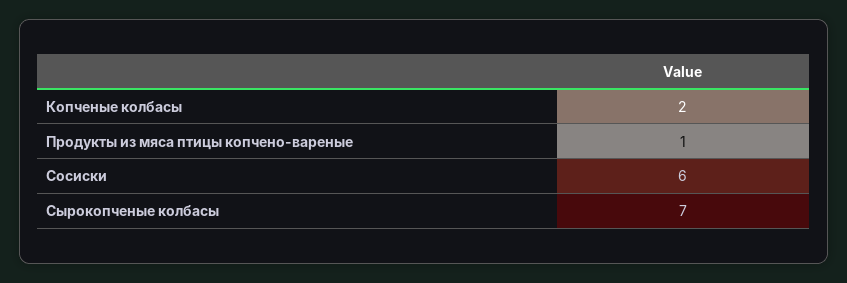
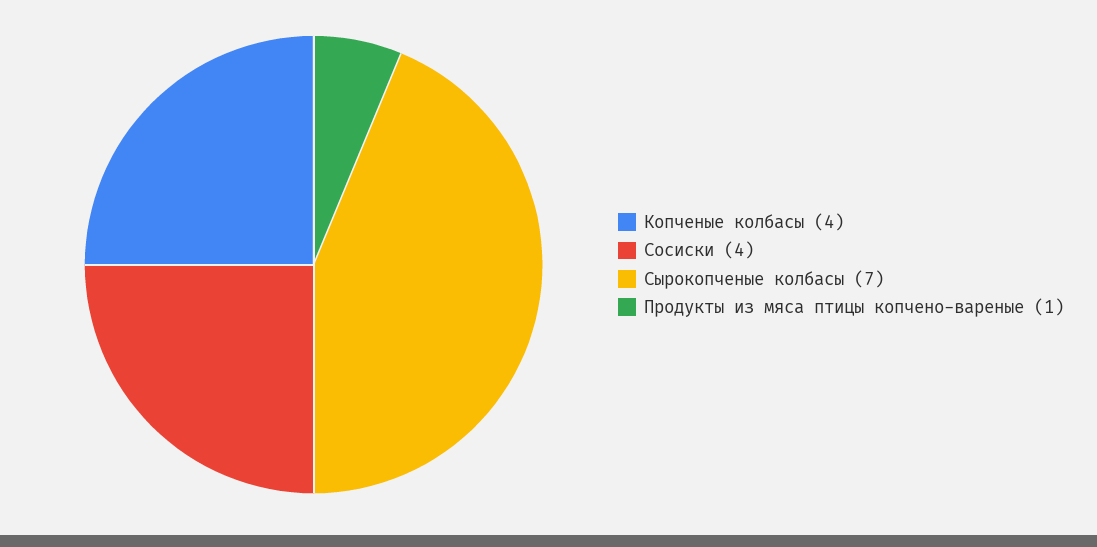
  {
-   "Копченые колбасы": 2,
+   "Копченые колбасы": 4,
    "Продукты из мяса птицы копчено-вареные": 1,
-   "Сосиски": 6,
+   "Сосиски": 4,
    "Сырокопченые колбасы": 7
  }

